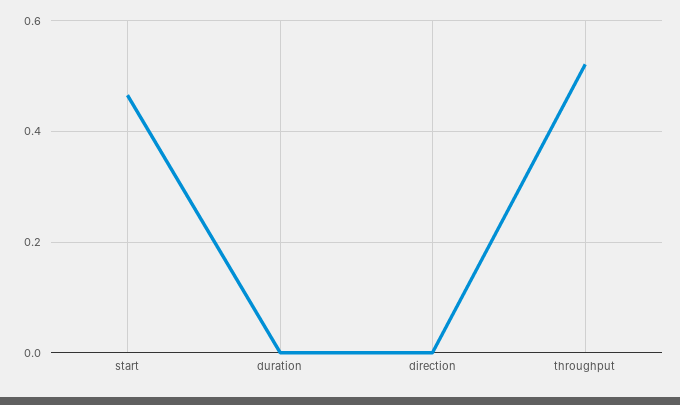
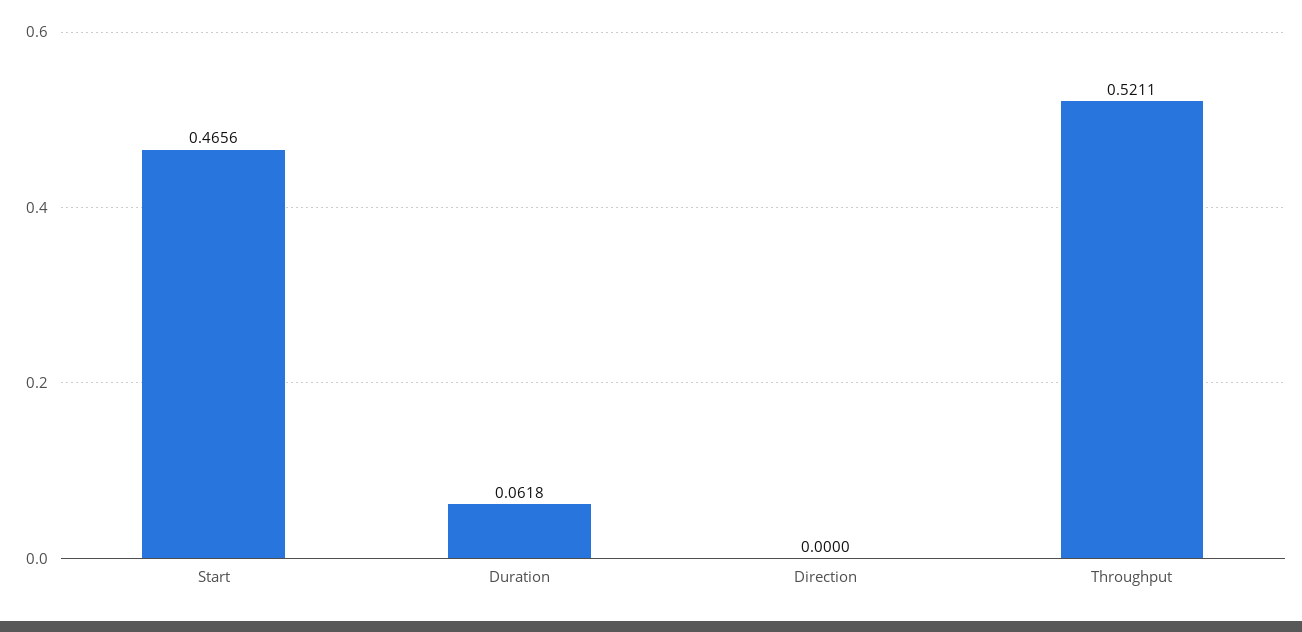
  {
    "start": 0.4656,
-   "duration": 0,
+   "duration": 0.0618,
    "direction": 0,
    "throughput": 0.5211
  }

